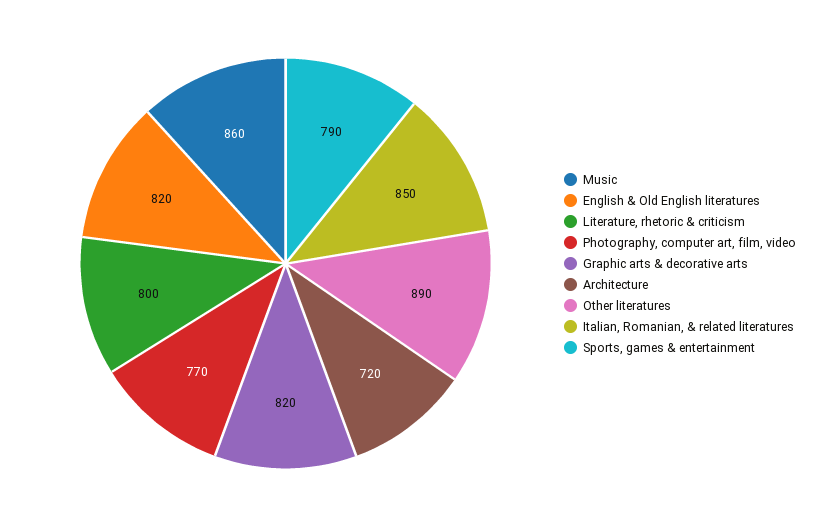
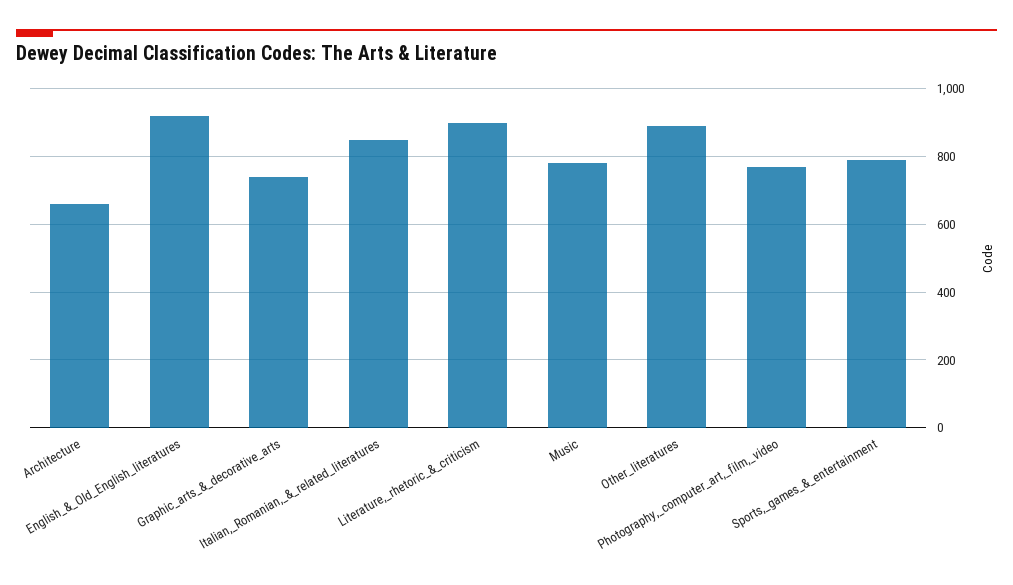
  {
-   "Music": 860,
+   "Music": 780,
-   "English & Old English literatures": 820,
+   "English & Old English literatures": 920,
-   "Literature, rhetoric & criticism": 800,
+   "Literature, rhetoric & criticism": 900,
    "Photography, computer art, film, video": 770,
-   "Graphic arts & decorative arts": 820,
+   "Graphic arts & decorative arts": 740,
-   "Architecture": 720,
+   "Architecture": 660,
    "Other literatures": 890,
    "Italian, Romanian, & related literatures": 850,
    "Sports, games & entertainment": 790
  }

